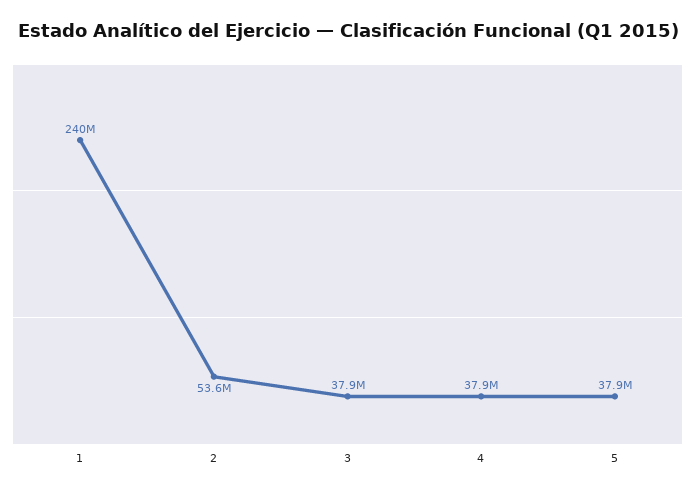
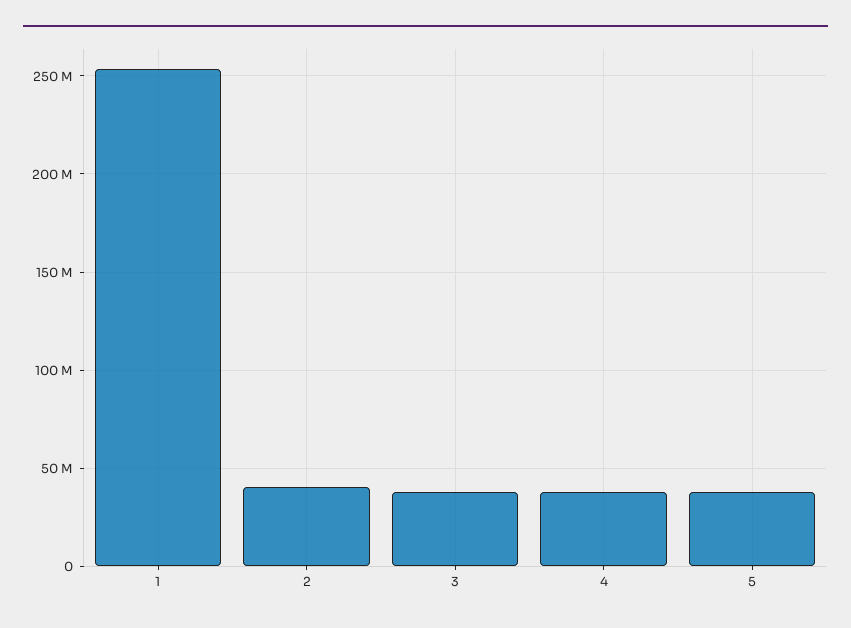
  {
-   "1": 240000000,
+   "1": 255000000,
-   "2": 53600000,
+   "2": 40000000,
    "3": 37900000,
    "4": 37900000,
    "5": 37900000
  }

